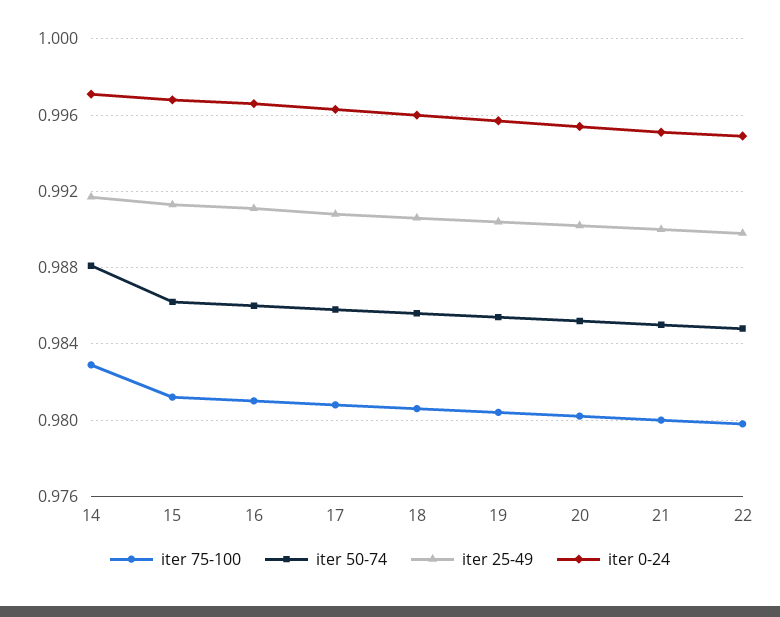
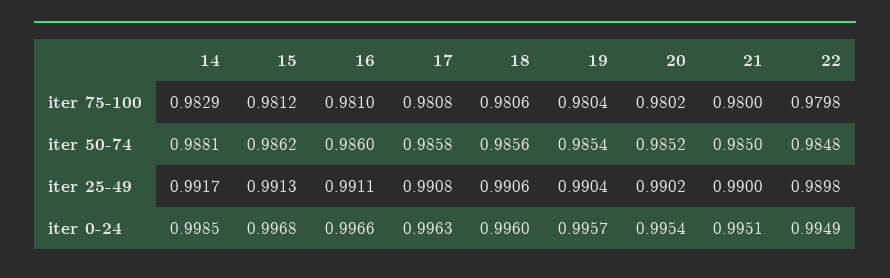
  {
    "iter 75-100": {
      "14": 0.9829,
      "15": 0.9812,
      "16": 0.981,
      "17": 0.9808,
      "18": 0.9806,
      "19": 0.9804,
      "20": 0.9802,
      "21": 0.98,
      "22": 0.9798
    },
    "iter 50-74": {
      "14": 0.9881,
      "15": 0.9862,
      "16": 0.986,
      "17": 0.9858,
      "18": 0.9856,
      "19": 0.9854,
      "20": 0.9852,
      "21": 0.985,
      "22": 0.9848
    },
    "iter 25-49": {
      "14": 0.9917,
      "15": 0.9913,
      "16": 0.9911,
      "17": 0.9908,
      "18": 0.9906,
      "19": 0.9904,
      "20": 0.9902,
      "21": 0.99,
      "22": 0.9898
    },
    "iter 0-24": {
-     "14": 0.997,
+     "14": 0.9985,
      "15": 0.9968,
      "16": 0.9966,
      "17": 0.9963,
      "18": 0.996,
      "19": 0.9957,
      "20": 0.9954,
      "21": 0.9951,
      "22": 0.9949
    }
  }

